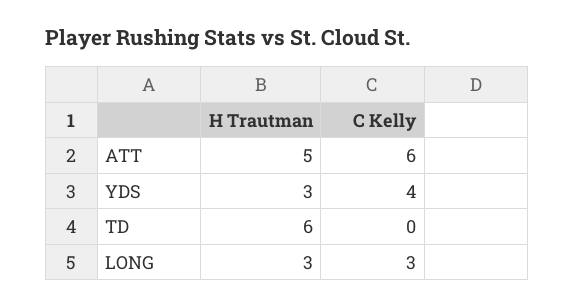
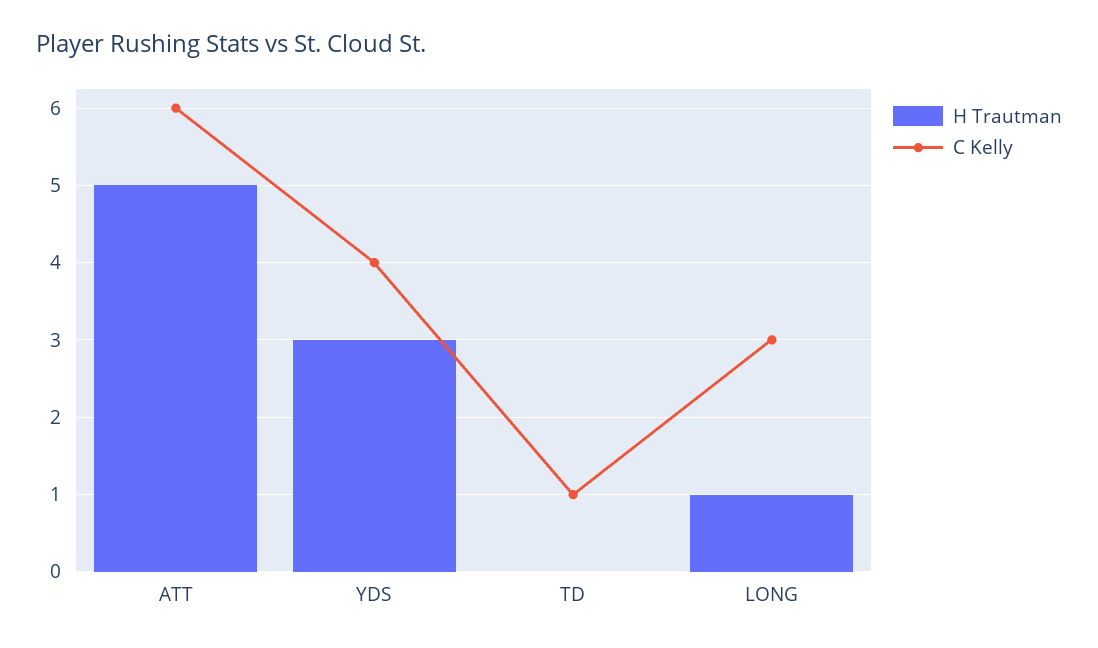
  {
    "H Trautman": {
      "ATT": 5,
      "YDS": 3,
-     "TD": 6,
+     "TD": 0,
-     "LONG": 3
+     "LONG": 1
    },
    "C Kelly": {
      "ATT": 6,
      "YDS": 4,
-     "TD": 0,
+     "TD": 1,
      "LONG": 3
    }
  }

